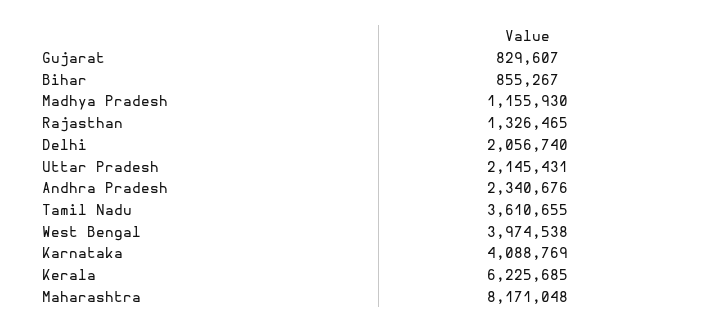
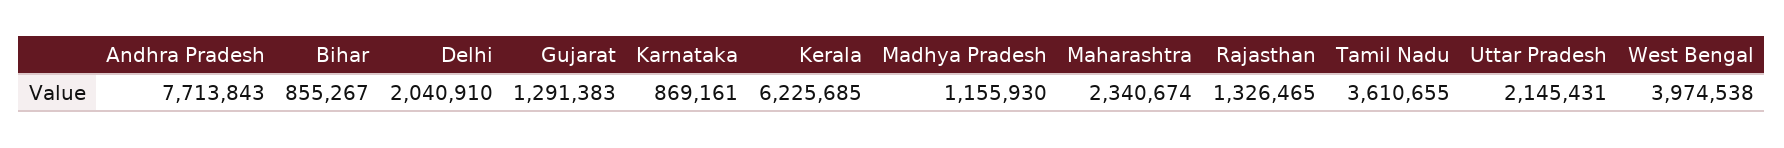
  {
-   "Gujarat": 829607,
+   "Gujarat": 1291383,
    "Bihar": 855267,
    "Madhya Pradesh": 1155930,
    "Rajasthan": 1326465,
-   "Delhi": 2056740,
+   "Delhi": 2040910,
    "Uttar Pradesh": 2145431,
-   "Andhra Pradesh": 2340676,
+   "Andhra Pradesh": 7713843,
    "Tamil Nadu": 3610655,
    "West Bengal": 3974538,
-   "Karnataka": 4088769,
+   "Karnataka": 869161,
    "Kerala": 6225685,
-   "Maharashtra": 8171048
+   "Maharashtra": 2340674
  }

